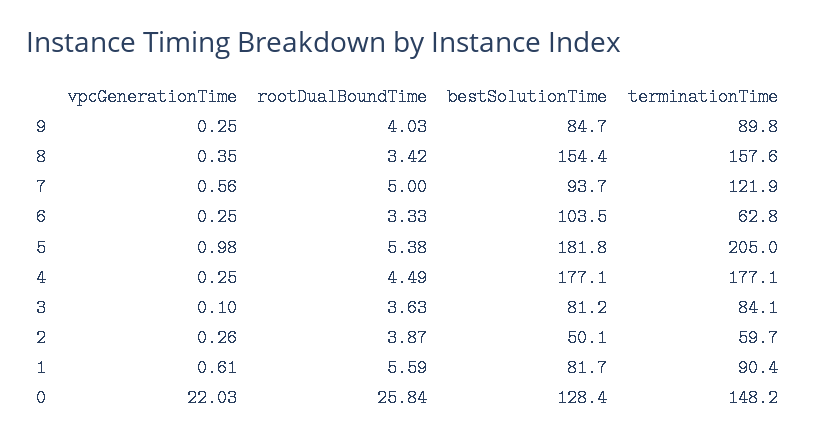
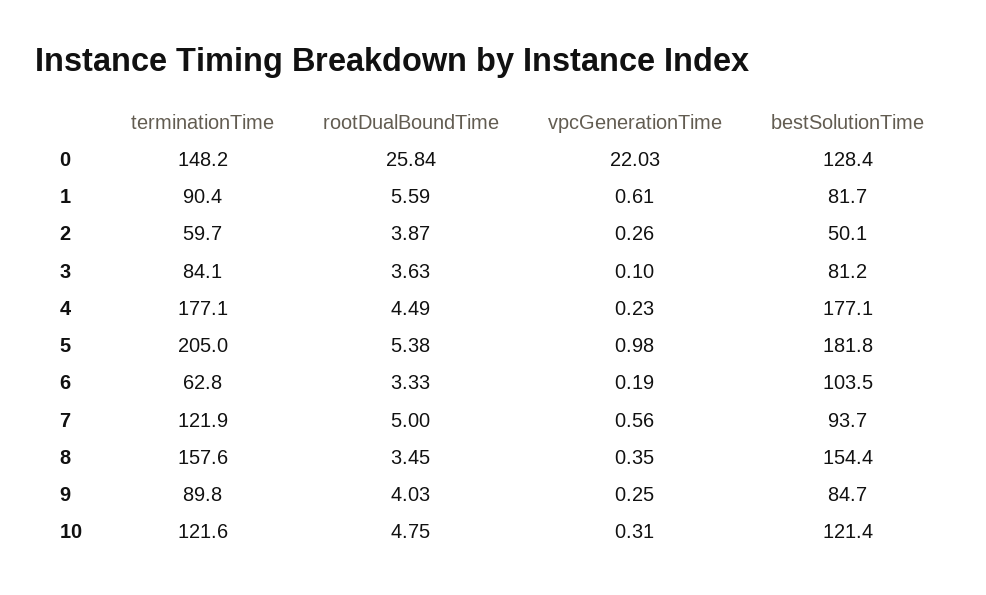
  {
    "vpcGenerationTime": {
      "9": 0.25,
      "8": 0.35,
      "7": 0.56,
-     "6": 0.25,
+     "6": 0.19,
      "5": 0.98,
-     "4": 0.25,
+     "4": 0.23,
      "3": 0.1,
      "2": 0.26,
      "1": 0.61,
-     "0": 22.03
+     "0": 22.03,
+     "10": 0.31
    },
    "rootDualBoundTime": {
      "9": 4.03,
-     "8": 3.42,
+     "8": 3.45,
      "7": 5,
      "6": 3.33,
      "5": 5.38,
      "4": 4.49,
      "3": 3.63,
      "2": 3.87,
      "1": 5.59,
-     "0": 25.84
+     "0": 25.84,
+     "10": 4.75
    },
    "bestSolutionTime": {
      "9": 84.7,
      "8": 154.4,
      "7": 93.7,
      "6": 103.5,
      "5": 181.8,
      "4": 177.1,
      "3": 81.2,
      "2": 50.1,
      "1": 81.7,
-     "0": 128.4
+     "0": 128.4,
+     "10": 121.4
    },
    "terminationTime": {
      "9": 89.8,
      "8": 157.6,
      "7": 121.9,
      "6": 62.8,
      "5": 205,
      "4": 177.1,
      "3": 84.1,
      "2": 59.7,
      "1": 90.4,
-     "0": 148.2
+     "0": 148.2,
+     "10": 121.6
    }
  }

